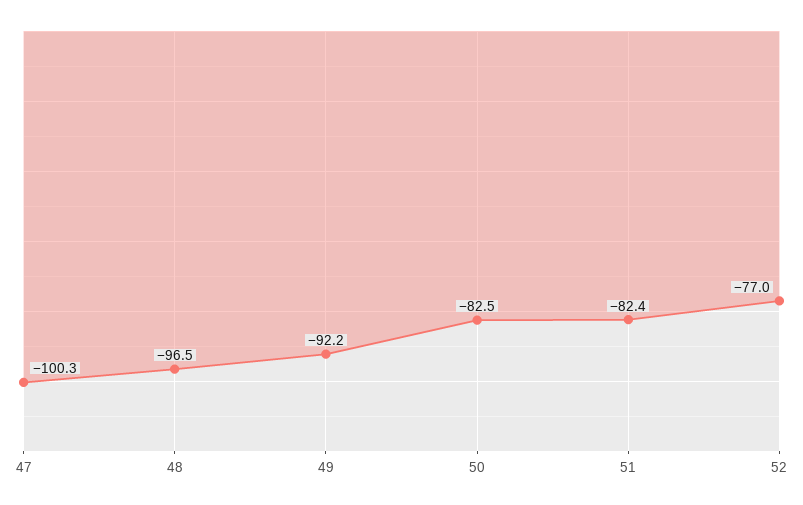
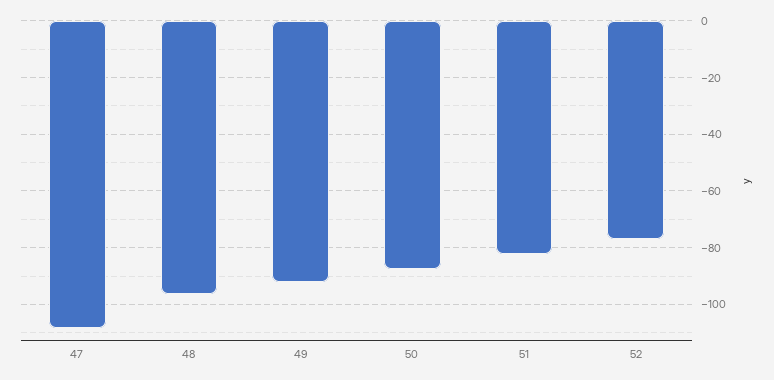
  {
-   "47": -100.3,
+   "47": -107.5,
    "48": -96.5,
    "49": -92.2,
-   "50": -82.5,
+   "50": -87.5,
    "51": -82.4,
    "52": -77
  }

